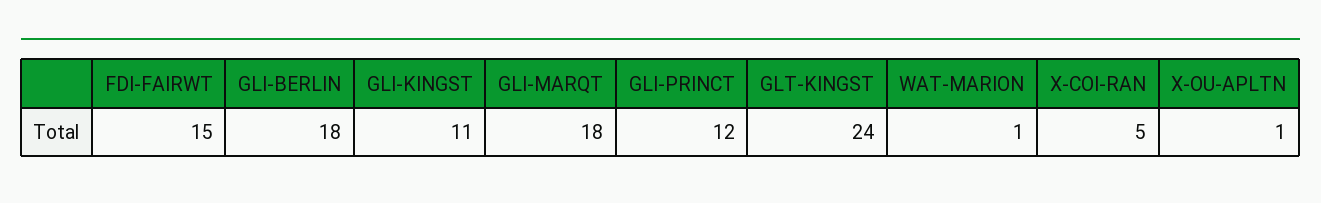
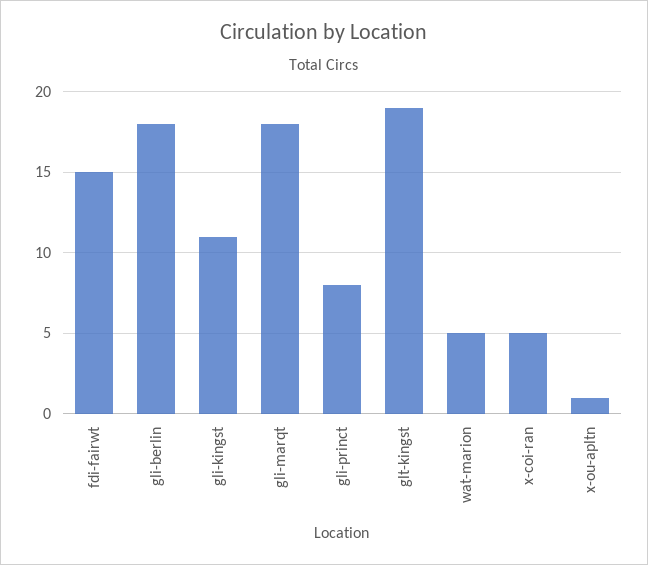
  {
    "FDI-FAIRWT": 15,
    "GLI-BERLIN": 18,
    "GLI-KINGST": 11,
    "GLI-MARQT": 18,
-   "GLI-PRINCT": 12,
+   "GLI-PRINCT": 8,
-   "GLT-KINGST": 24,
+   "GLT-KINGST": 19,
-   "WAT-MARION": 1,
+   "WAT-MARION": 5,
    "X-COI-RAN": 5,
    "X-OU-APLTN": 1
  }

